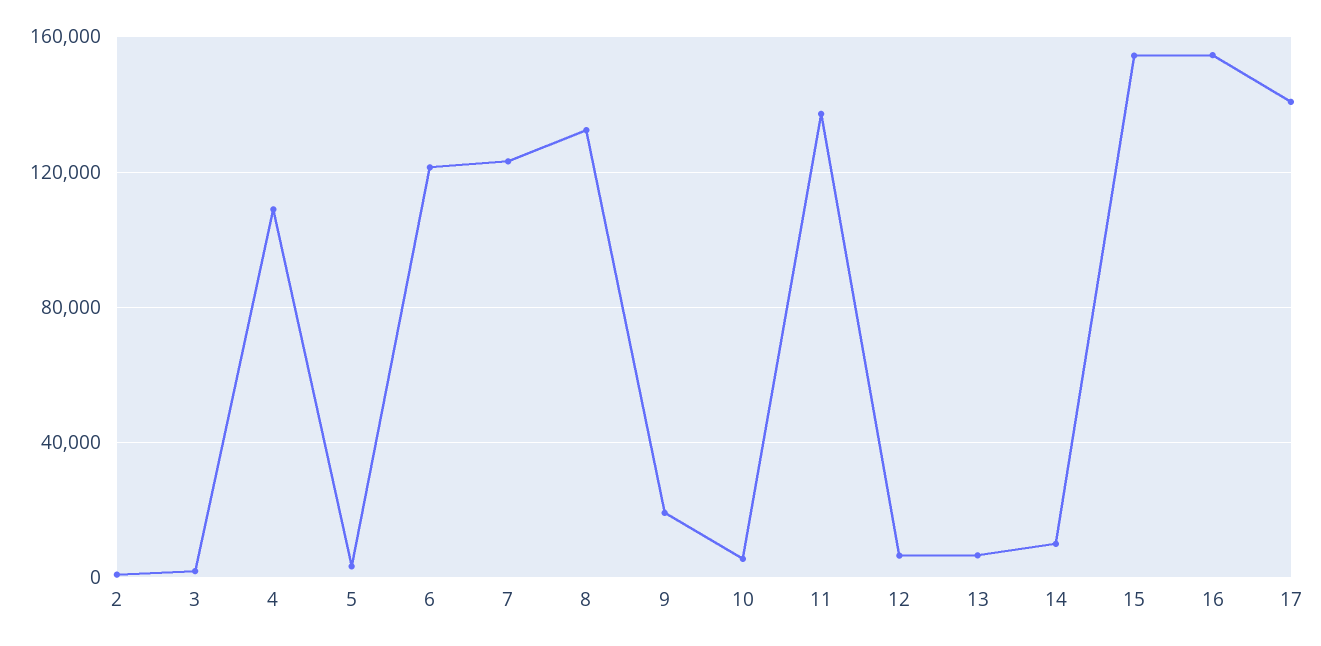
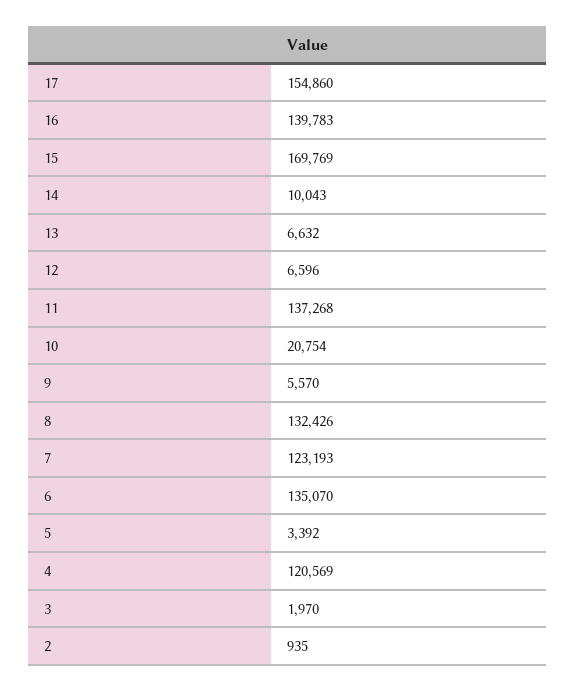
  {
    "2": 935,
    "3": 1970,
-   "4": 110000,
+   "4": 120569,
    "5": 3392,
-   "6": 120000,
+   "6": 135070,
    "7": 123193,
    "8": 132426,
-   "9": 20000,
+   "9": 5570,
-   "10": 5000,
+   "10": 20754,
    "11": 137268,
    "12": 6596,
    "13": 6632,
    "14": 10043,
-   "15": 155000,
+   "15": 169769,
-   "16": 155000,
+   "16": 139783,
-   "17": 140000
+   "17": 154860
  }

